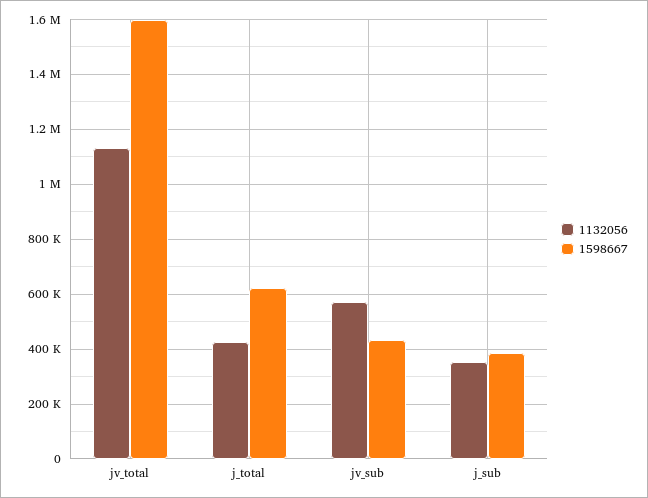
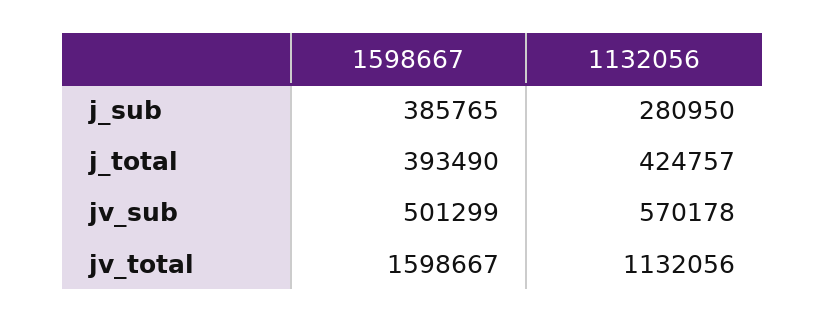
  {
    "1132056": {
      "jv_total": 1132056,
      "j_total": 424757,
      "jv_sub": 570178,
-     "j_sub": 350000
+     "j_sub": 280950
    },
    "1598667": {
      "jv_total": 1598667,
-     "j_total": 625000,
+     "j_total": 393490,
-     "jv_sub": 425000,
+     "jv_sub": 501299,
      "j_sub": 385765
    }
  }

